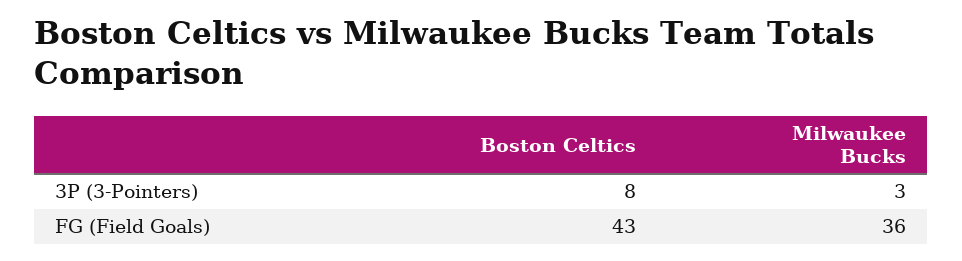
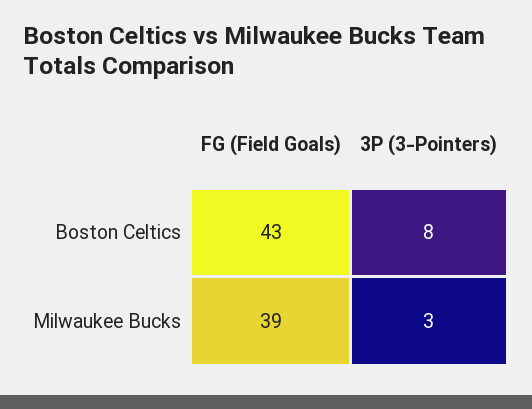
  {
    "Boston Celtics": {
      "3P (3-Pointers)": 8,
      "FG (Field Goals)": 43
    },
    "Milwaukee Bucks": {
      "3P (3-Pointers)": 3,
-     "FG (Field Goals)": 36
+     "FG (Field Goals)": 39
    }
  }

